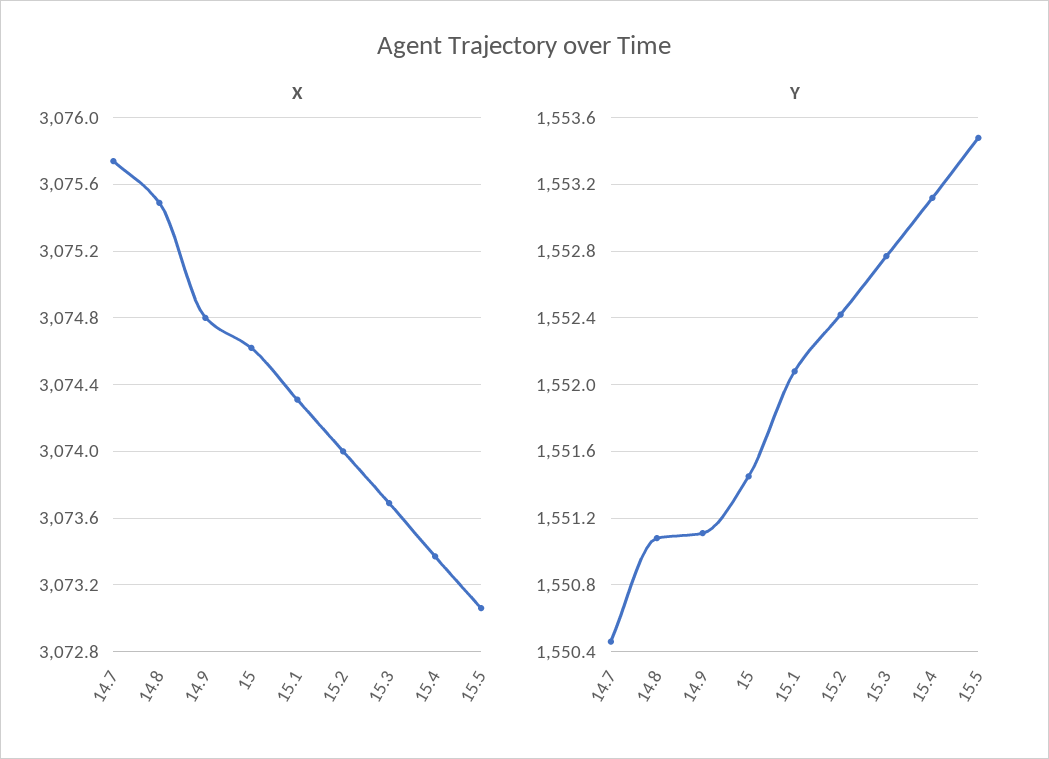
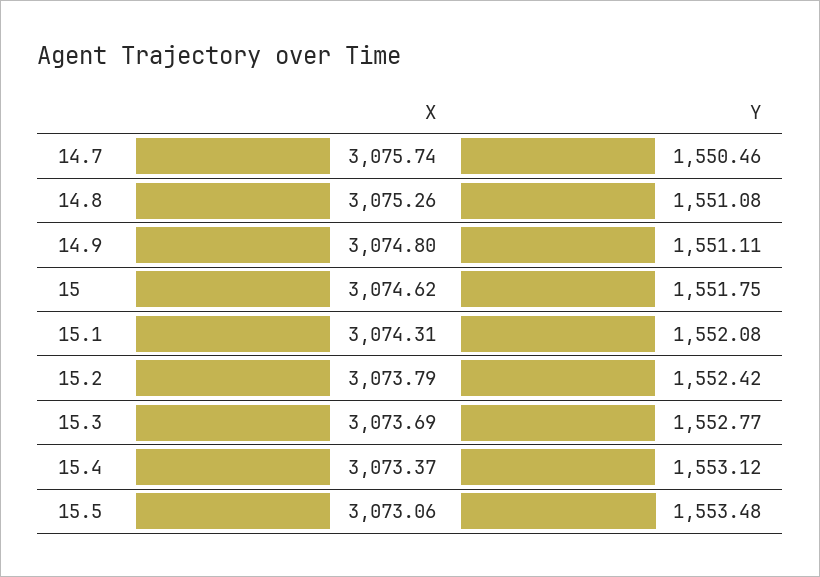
  {
    "X": {
      "14.7": 3075.74,
-     "14.8": 3075.5,
+     "14.8": 3075.26,
      "14.9": 3074.8,
      "15": 3074.62,
      "15.1": 3074.31,
-     "15.2": 3074,
+     "15.2": 3073.79,
      "15.3": 3073.69,
      "15.4": 3073.37,
      "15.5": 3073.06
    },
    "Y": {
      "14.7": 1550.46,
      "14.8": 1551.08,
      "14.9": 1551.11,
-     "15": 1551.45,
+     "15": 1551.75,
      "15.1": 1552.08,
      "15.2": 1552.42,
      "15.3": 1552.77,
      "15.4": 1553.12,
      "15.5": 1553.48
    }
  }

